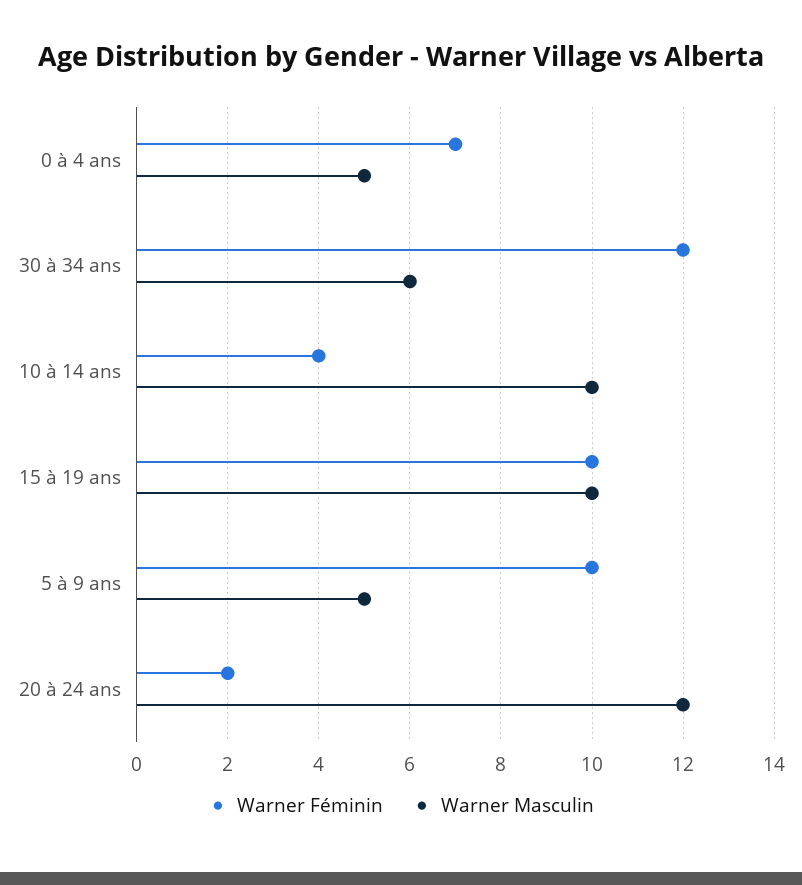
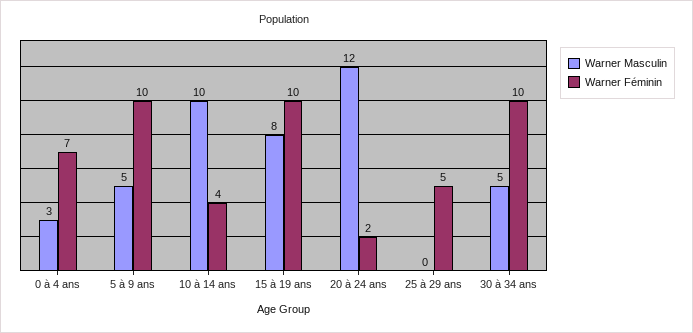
  {
    "Warner Féminin": {
      "0 à 4 ans": 7,
-     "30 à 34 ans": 12,
+     "30 à 34 ans": 10,
      "10 à 14 ans": 4,
      "15 à 19 ans": 10,
      "5 à 9 ans": 10,
-     "20 à 24 ans": 2
+     "20 à 24 ans": 2,
+     "25 à 29 ans": 5
    },
    "Warner Masculin": {
-     "0 à 4 ans": 5,
+     "0 à 4 ans": 3,
-     "30 à 34 ans": 6,
+     "30 à 34 ans": 5,
      "10 à 14 ans": 10,
-     "15 à 19 ans": 10,
+     "15 à 19 ans": 8,
      "5 à 9 ans": 5,
-     "20 à 24 ans": 12
+     "20 à 24 ans": 12,
+     "25 à 29 ans": 0
    }
  }

